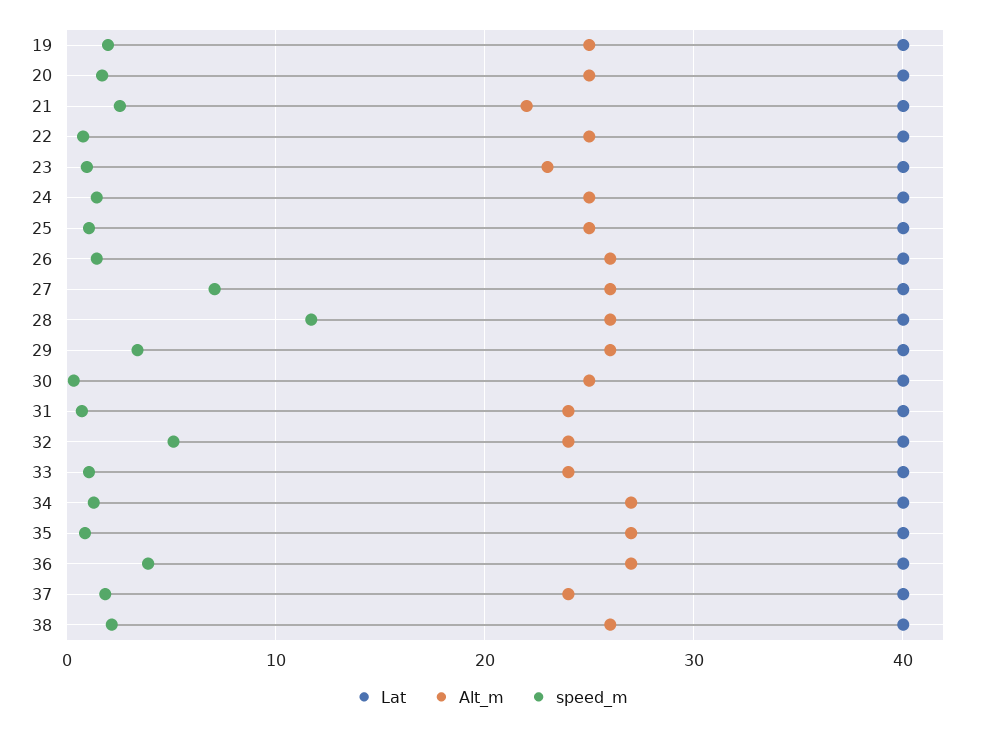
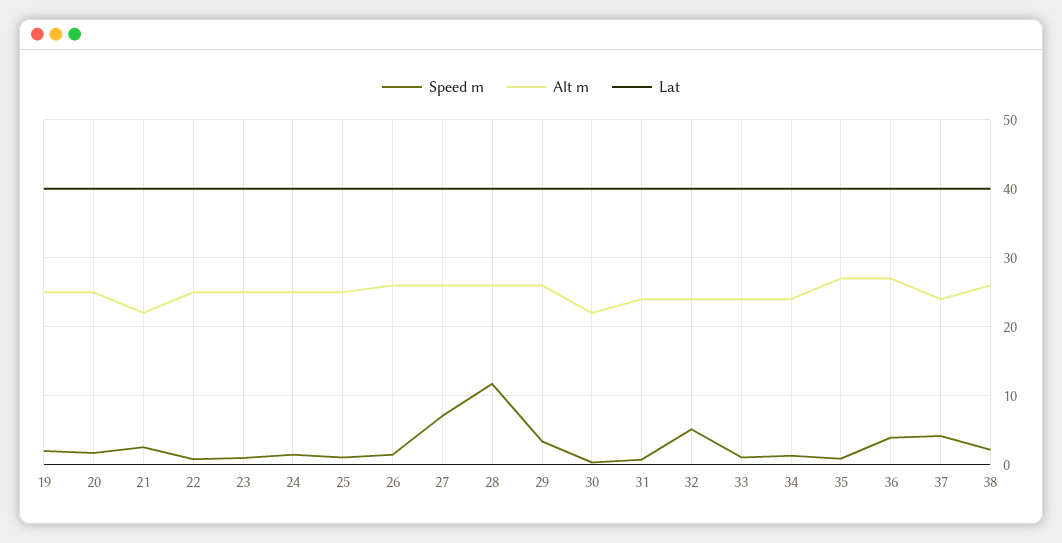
  {
    "Lat": {
      "19": 40,
      "20": 40,
      "21": 40,
      "22": 40,
      "23": 40,
      "24": 40,
      "25": 40,
      "26": 40,
      "27": 40,
      "28": 40,
      "29": 40,
      "30": 40,
      "31": 40,
      "32": 40,
      "33": 40,
      "34": 40,
      "35": 40,
      "36": 40,
      "37": 40,
      "38": 40
    },
    "Alt_m": {
      "19": 25,
      "20": 25,
      "21": 22,
      "22": 25,
-     "23": 23,
+     "23": 25,
      "24": 25,
      "25": 25,
      "26": 26,
      "27": 26,
      "28": 26,
      "29": 26,
-     "30": 25,
+     "30": 22,
      "31": 24,
      "32": 24,
      "33": 24,
-     "34": 27,
+     "34": 24,
      "35": 27,
      "36": 27,
      "37": 24,
      "38": 26
    },
    "speed_m": {
      "19": 2,
      "20": 2,
      "21": 3,
      "22": 1,
      "23": 1,
      "24": 1,
      "25": 1,
      "26": 1,
      "27": 7,
      "28": 12,
      "29": 3,
      "30": 0,
      "31": 1,
      "32": 5,
      "33": 1,
      "34": 1,
      "35": 1,
      "36": 4,
-     "37": 2,
+     "37": 4,
      "38": 2
    }
  }

